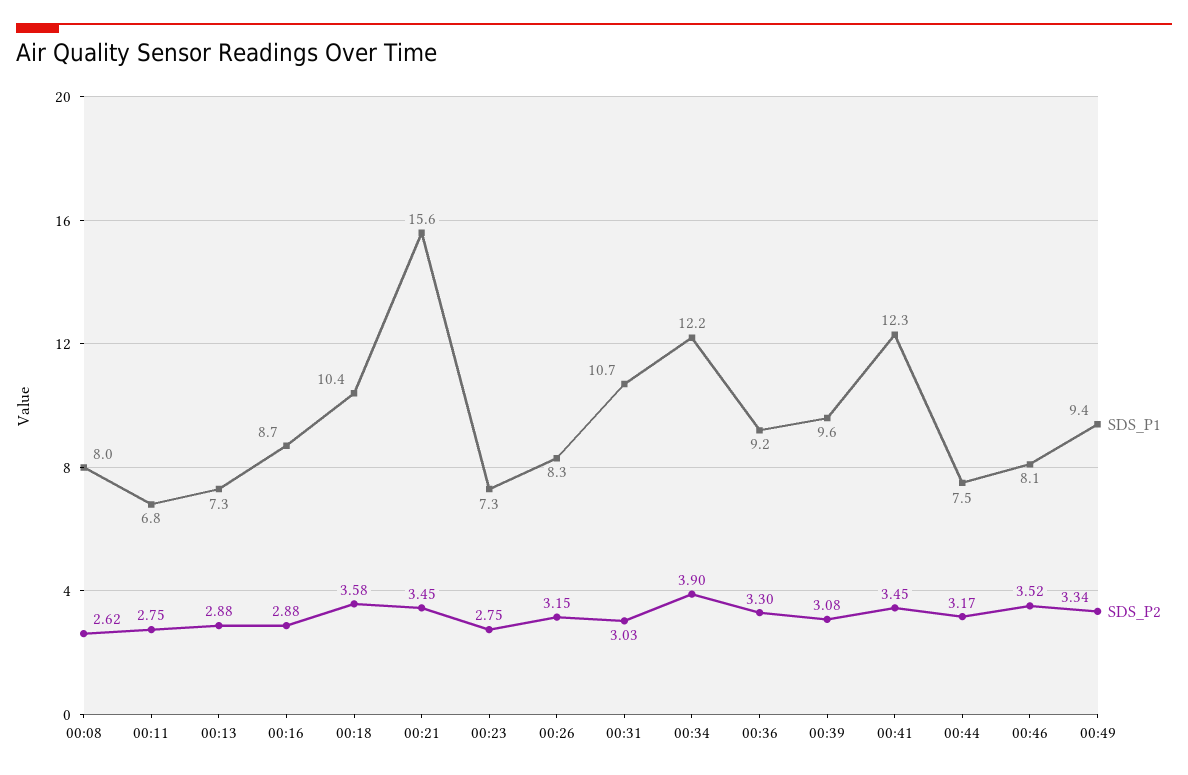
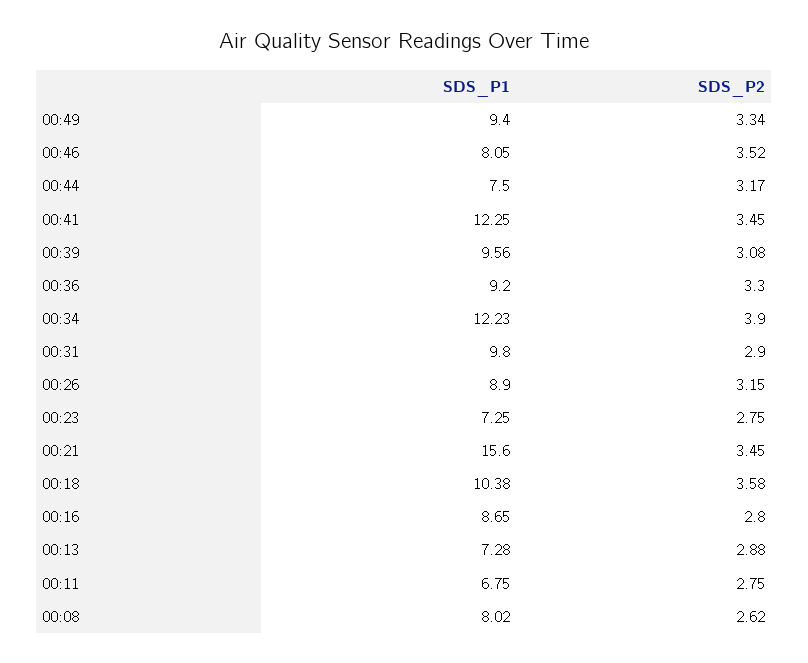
  {
    "SDS_P1": {
      "00:08": 8.02,
      "00:11": 6.75,
      "00:13": 7.28,
      "00:16": 8.65,
      "00:18": 10.38,
      "00:21": 15.6,
      "00:23": 7.25,
-     "00:26": 8.3,
+     "00:26": 8.9,
-     "00:31": 10.7,
+     "00:31": 9.8,
      "00:34": 12.23,
      "00:36": 9.2,
      "00:39": 9.56,
      "00:41": 12.25,
      "00:44": 7.5,
      "00:46": 8.05,
      "00:49": 9.4
    },
    "SDS_P2": {
      "00:08": 2.62,
      "00:11": 2.75,
      "00:13": 2.88,
-     "00:16": 2.88,
+     "00:16": 2.8,
      "00:18": 3.58,
      "00:21": 3.45,
      "00:23": 2.75,
      "00:26": 3.15,
-     "00:31": 3.03,
+     "00:31": 2.9,
      "00:34": 3.9,
      "00:36": 3.3,
      "00:39": 3.08,
      "00:41": 3.45,
      "00:44": 3.17,
      "00:46": 3.52,
      "00:49": 3.34
    }
  }

